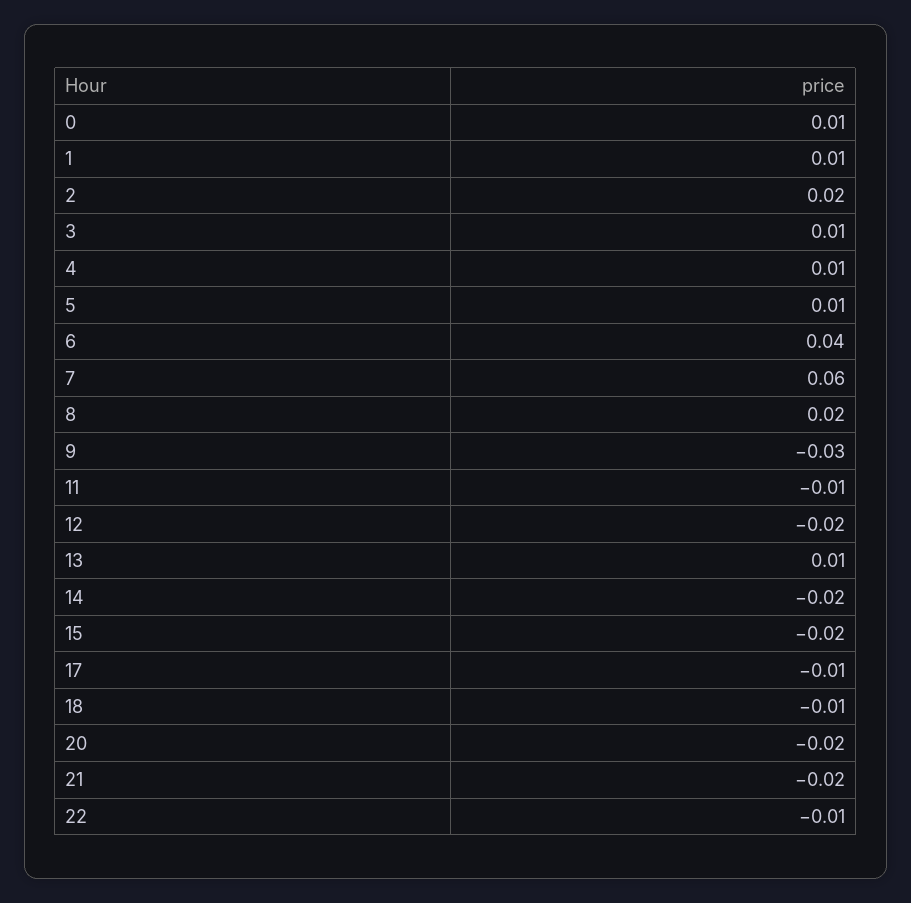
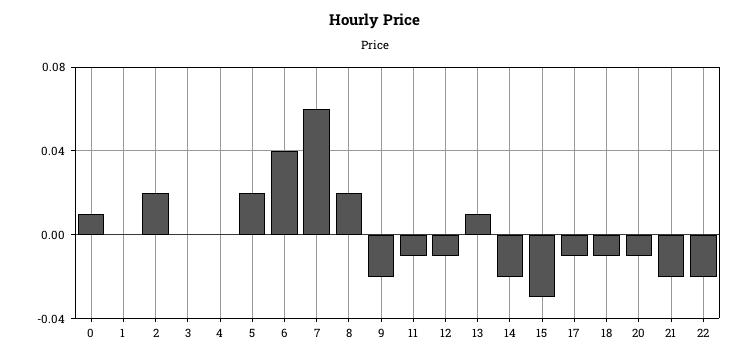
  {
    "0": 0.01,
-   "1": 0.01,
+   "1": 0,
    "2": 0.02,
-   "3": 0.01,
+   "3": 0,
-   "4": 0.01,
+   "4": 0,
-   "5": 0.01,
+   "5": 0.02,
    "6": 0.04,
    "7": 0.06,
    "8": 0.02,
-   "9": -0.03,
+   "9": -0.02,
    "11": -0.01,
-   "12": -0.02,
+   "12": -0.01,
    "13": 0.01,
    "14": -0.02,
-   "15": -0.02,
+   "15": -0.03,
    "17": -0.01,
    "18": -0.01,
-   "20": -0.02,
+   "20": -0.01,
    "21": -0.02,
-   "22": -0.01
+   "22": -0.02
  }

